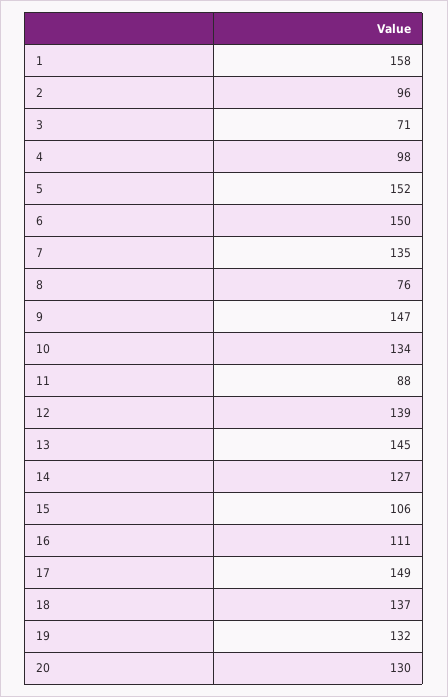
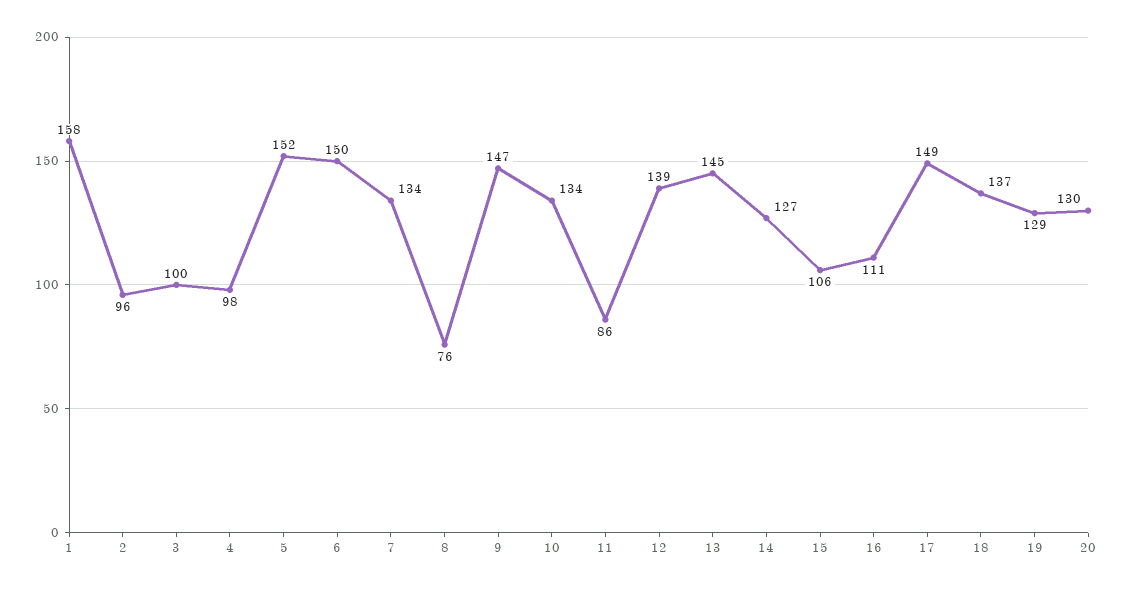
  {
    "1": 158,
    "2": 96,
-   "3": 71,
+   "3": 100,
    "4": 98,
    "5": 152,
    "6": 150,
-   "7": 135,
+   "7": 134,
    "8": 76,
    "9": 147,
    "10": 134,
-   "11": 88,
+   "11": 86,
    "12": 139,
    "13": 145,
    "14": 127,
    "15": 106,
    "16": 111,
    "17": 149,
    "18": 137,
-   "19": 132,
+   "19": 129,
    "20": 130
  }

